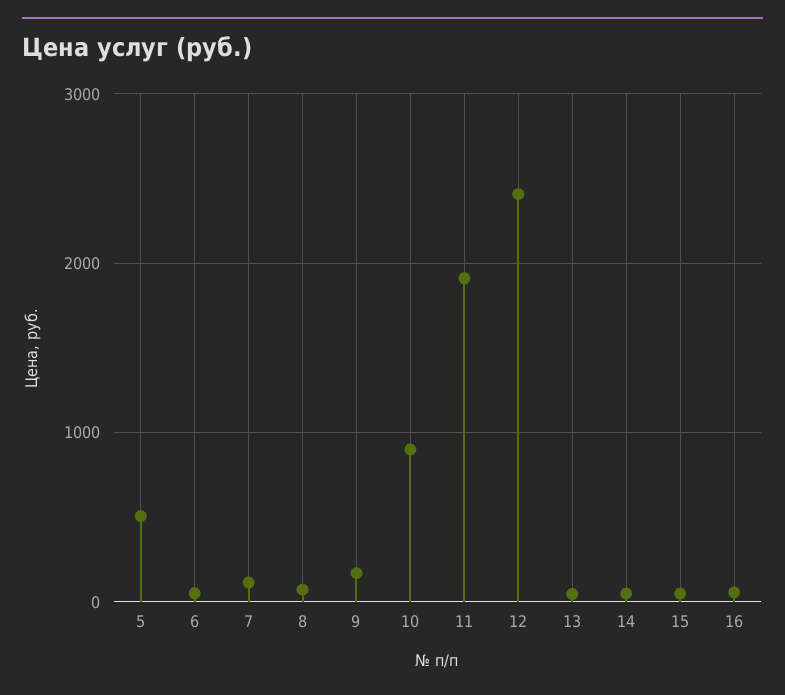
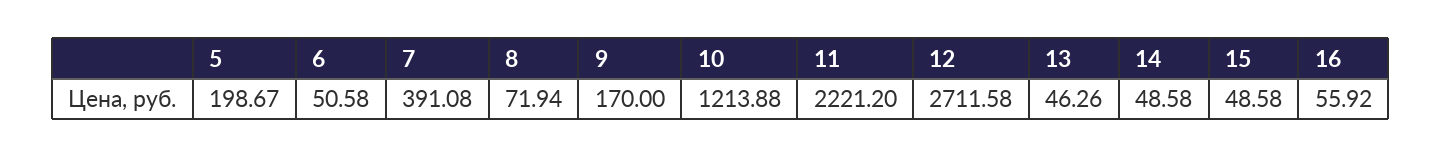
  {
-   "5": 500,
+   "5": 198.67,
    "6": 50.58,
-   "7": 100,
+   "7": 391.08,
    "8": 71.94,
    "9": 170,
-   "10": 900,
+   "10": 1213.88,
-   "11": 1900,
+   "11": 2221.2,
-   "12": 2400,
+   "12": 2711.58,
    "13": 46.26,
    "14": 48.58,
    "15": 48.58,
    "16": 55.92
  }

